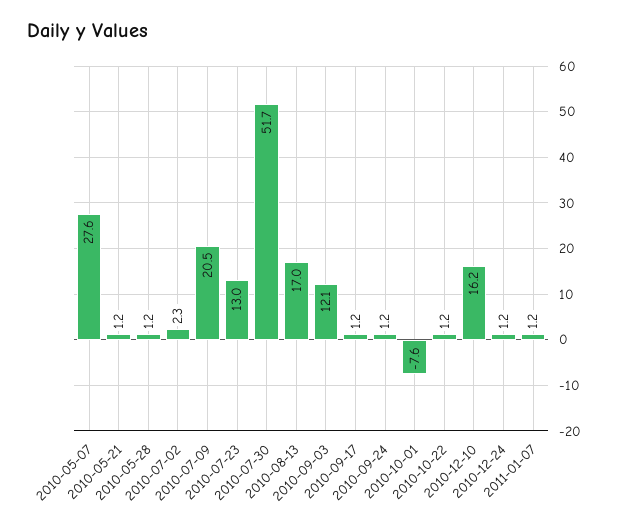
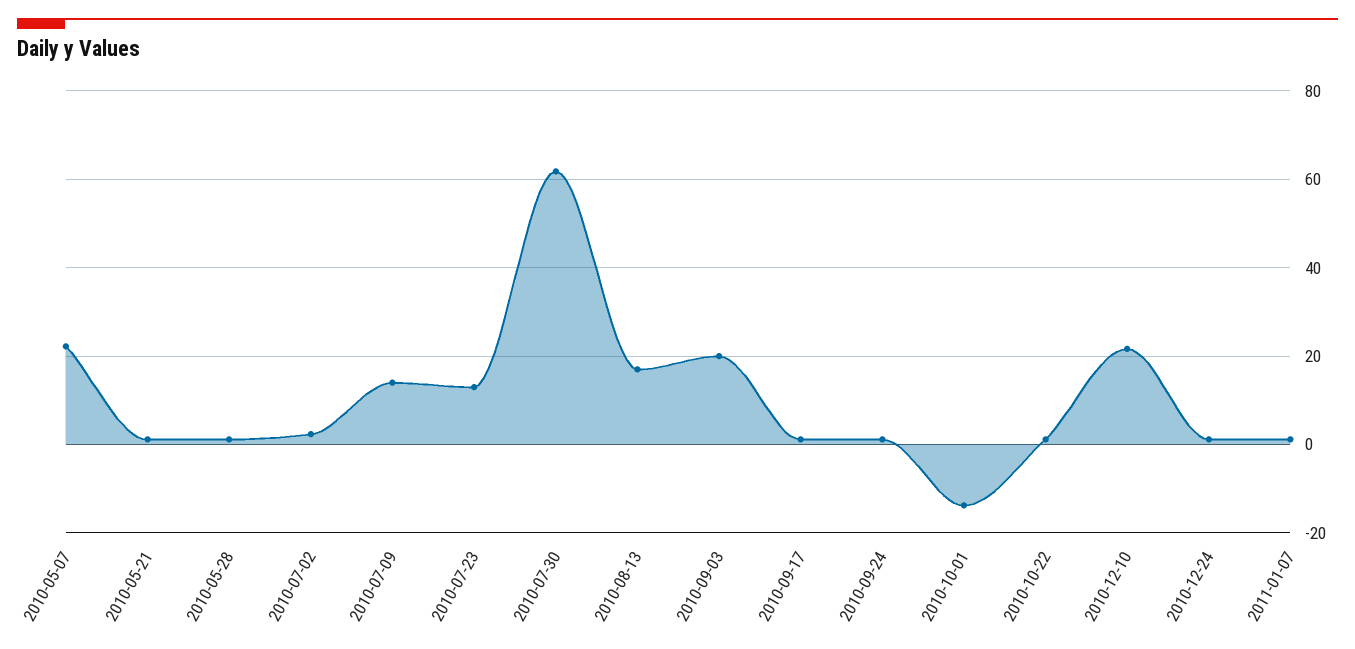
  {
-   "2010-05-07": 27.6,
+   "2010-05-07": 22,
    "2010-05-21": 1.2,
    "2010-05-28": 1.2,
    "2010-07-02": 2.3,
-   "2010-07-09": 20.5,
+   "2010-07-09": 14,
    "2010-07-23": 13,
-   "2010-07-30": 51.7,
+   "2010-07-30": 62,
    "2010-08-13": 17,
-   "2010-09-03": 12.1,
+   "2010-09-03": 20,
    "2010-09-17": 1.2,
    "2010-09-24": 1.2,
-   "2010-10-01": -7.6,
+   "2010-10-01": -14,
    "2010-10-22": 1.2,
-   "2010-12-10": 16.2,
+   "2010-12-10": 22,
    "2010-12-24": 1.2,
    "2011-01-07": 1.2
  }

